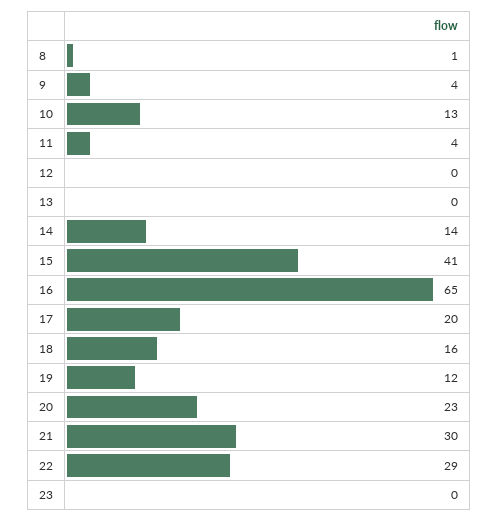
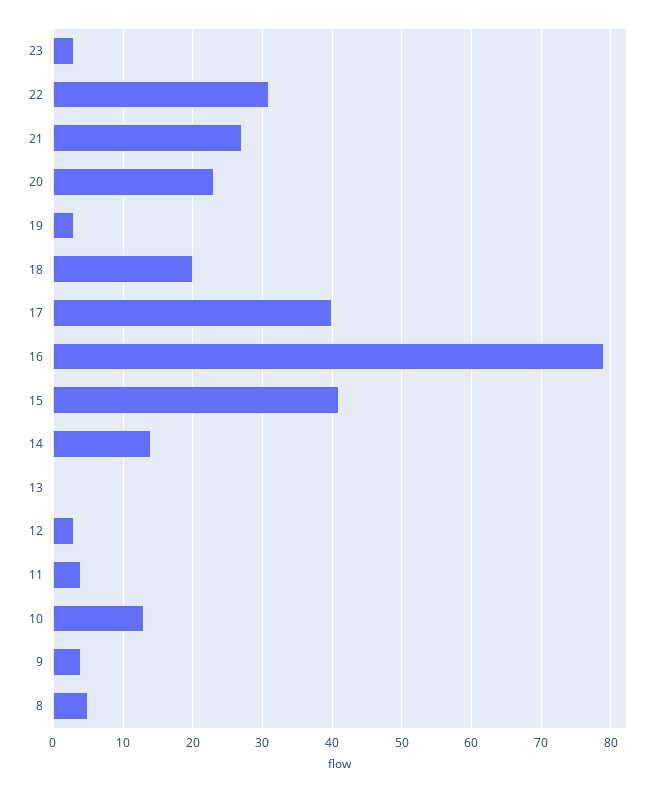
  {
-   "8": 1,
+   "8": 5,
    "9": 4,
    "10": 13,
    "11": 4,
-   "12": 0,
+   "12": 3,
    "13": 0,
    "14": 14,
    "15": 41,
-   "16": 65,
+   "16": 79,
-   "17": 20,
+   "17": 40,
-   "18": 16,
+   "18": 20,
-   "19": 12,
+   "19": 3,
    "20": 23,
-   "21": 30,
+   "21": 27,
-   "22": 29,
+   "22": 31,
-   "23": 0
+   "23": 3
  }

